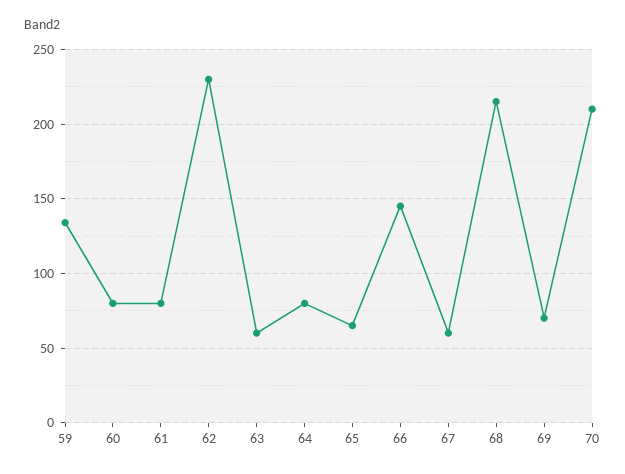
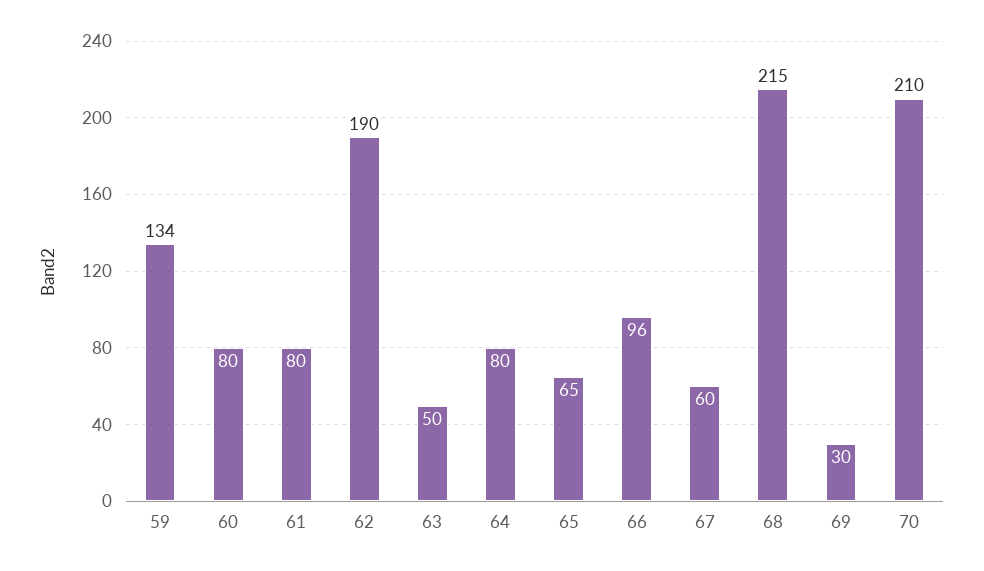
  {
    "59": 134,
    "60": 80,
    "61": 80,
-   "62": 230,
+   "62": 190,
-   "63": 60,
+   "63": 50,
    "64": 80,
    "65": 65,
-   "66": 145,
+   "66": 96,
    "67": 60,
    "68": 215,
-   "69": 70,
+   "69": 30,
    "70": 210
  }

